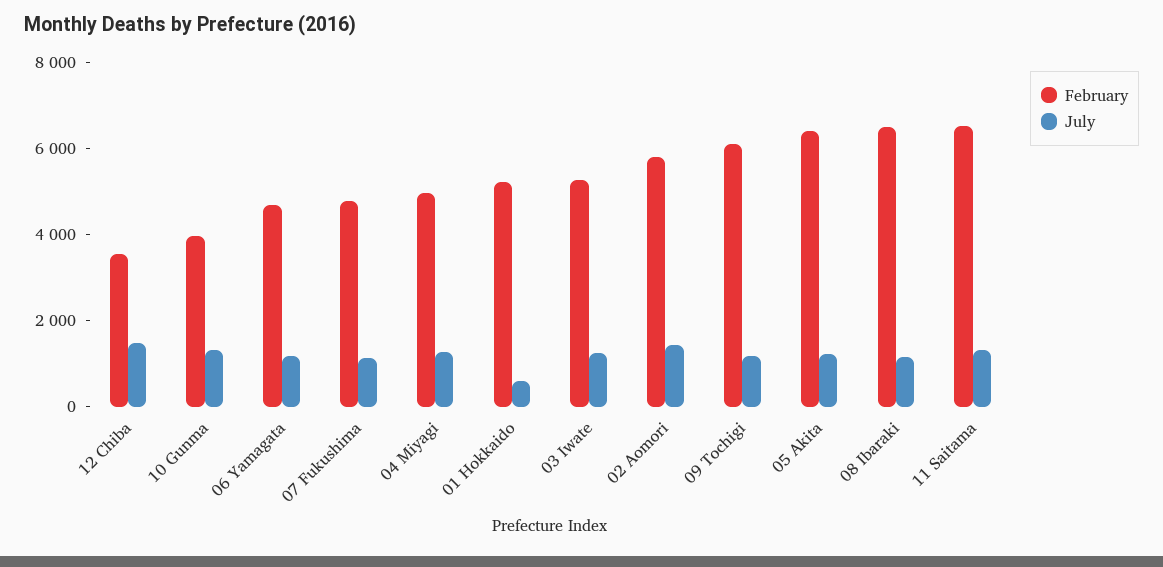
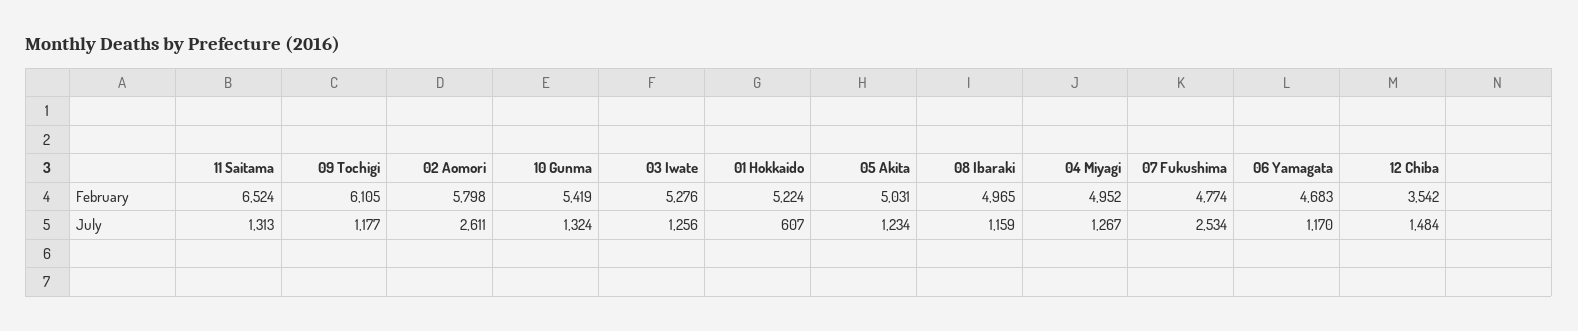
  {
    "February": {
      "12 Chiba": 3542,
-     "10 Gunma": 4000,
+     "10 Gunma": 5419,
      "06 Yamagata": 4683,
      "07 Fukushima": 4774,
      "04 Miyagi": 4952,
      "01 Hokkaido": 5224,
      "03 Iwate": 5276,
      "02 Aomori": 5798,
      "09 Tochigi": 6105,
-     "05 Akita": 6500,
+     "05 Akita": 5031,
-     "08 Ibaraki": 6500,
+     "08 Ibaraki": 4965,
      "11 Saitama": 6524
    },
    "July": {
      "12 Chiba": 1484,
      "10 Gunma": 1324,
      "06 Yamagata": 1170,
-     "07 Fukushima": 1000,
+     "07 Fukushima": 2534,
      "04 Miyagi": 1267,
      "01 Hokkaido": 607,
      "03 Iwate": 1256,
-     "02 Aomori": 1500,
+     "02 Aomori": 2611,
      "09 Tochigi": 1177,
      "05 Akita": 1234,
      "08 Ibaraki": 1159,
      "11 Saitama": 1313
    }
  }

